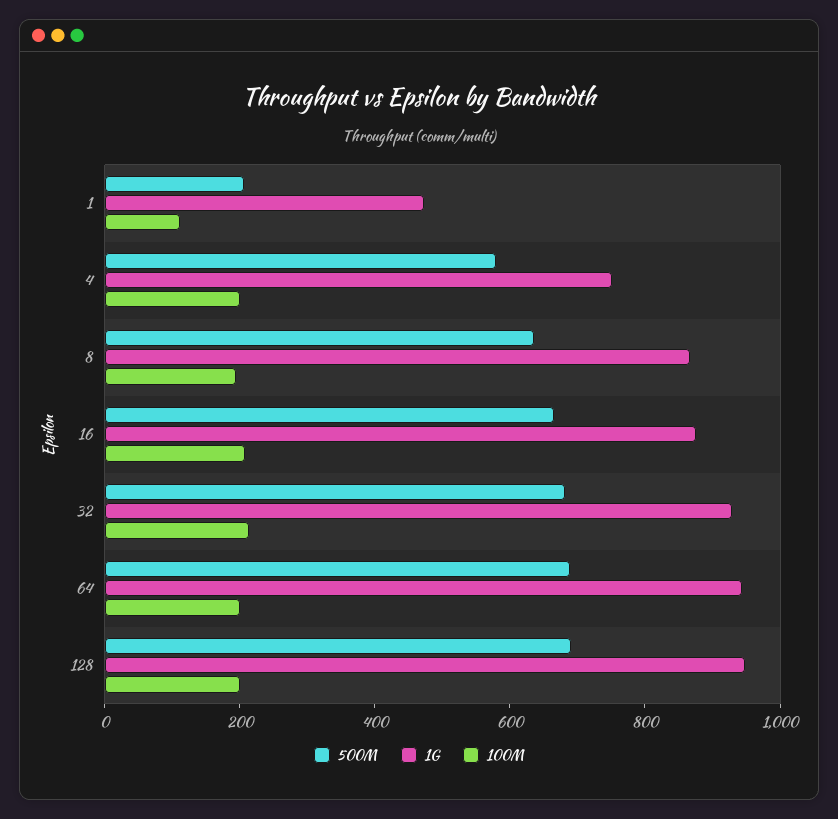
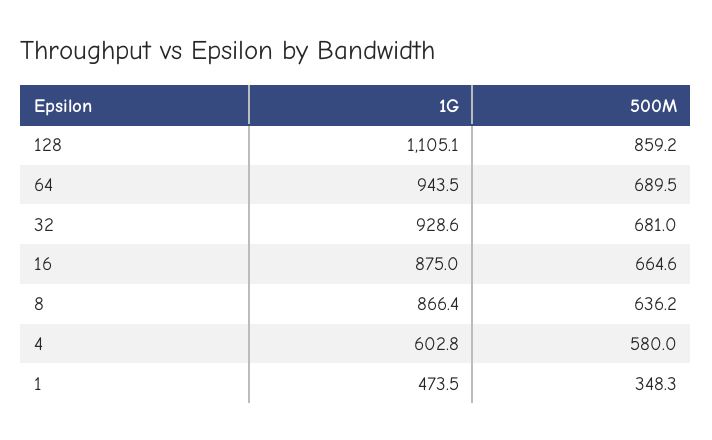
  {
    "500M": {
-     "1": 200,
+     "1": 348.3,
      "4": 580,
      "8": 636.2,
      "16": 664.6,
      "32": 681,
      "64": 689.5,
-     "128": 700
+     "128": 859.2
    },
    "1G": {
      "1": 473.5,
-     "4": 750,
+     "4": 602.8,
      "8": 866.4,
      "16": 875,
      "32": 928.6,
      "64": 943.5,
-     "128": 950
+     "128": 1105.1
-   },
+   }
-   "100M": {
-     "1": 100,
-     "4": 200,
-     "8": 200,
-     "16": 200,
-     "32": 200,
-     "64": 200,
-     "128": 200
-   }
  }

